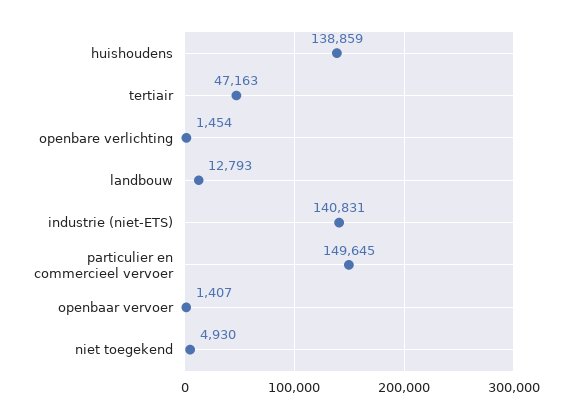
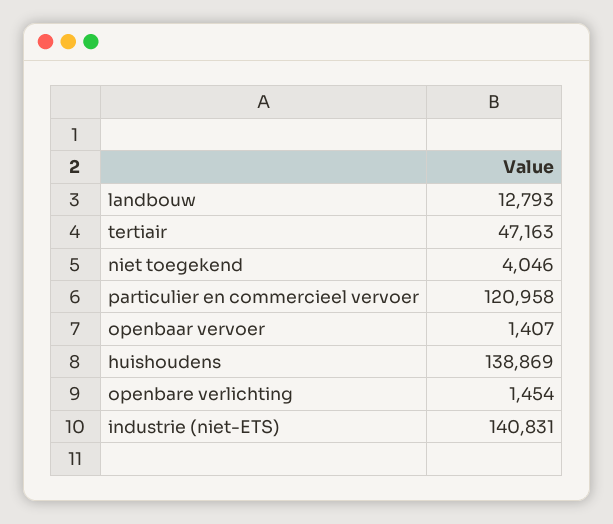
  {
-   "huishoudens": 138859,
+   "huishoudens": 138869,
    "tertiair": 47163,
    "openbare verlichting": 1454,
    "landbouw": 12793,
    "industrie (niet-ETS)": 140831,
-   "particulier en commercieel vervoer": 149645,
+   "particulier en commercieel vervoer": 120958,
    "openbaar vervoer": 1407,
-   "niet toegekend": 4930
+   "niet toegekend": 4046
  }

